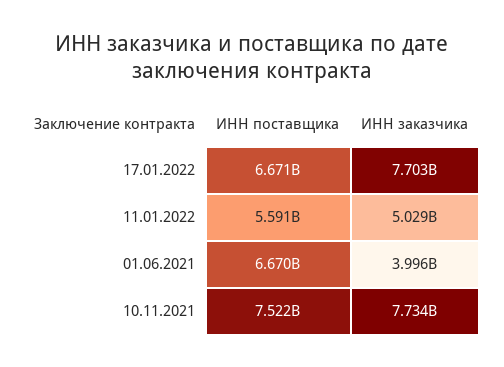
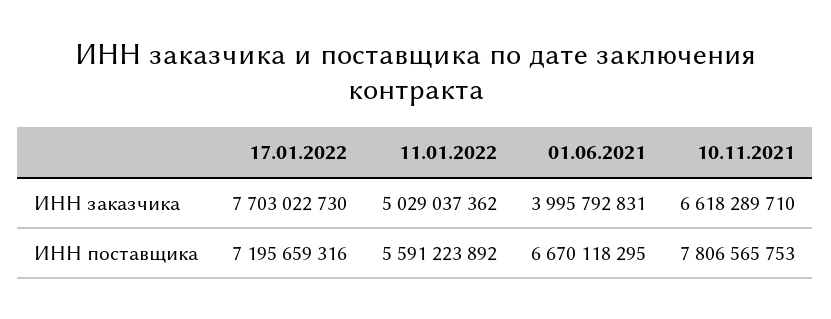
  {
    "ИНН поставщика": {
-     "17.01.2022": 6671000000,
+     "17.01.2022": 7195659316,
      "11.01.2022": 5591223892,
      "01.06.2021": 6670118295,
-     "10.11.2021": 7522000000
+     "10.11.2021": 7806565753
    },
    "ИНН заказчика": {
      "17.01.2022": 7703022730,
      "11.01.2022": 5029037362,
      "01.06.2021": 3995792831,
-     "10.11.2021": 7734000000
+     "10.11.2021": 6618289710
    }
  }

